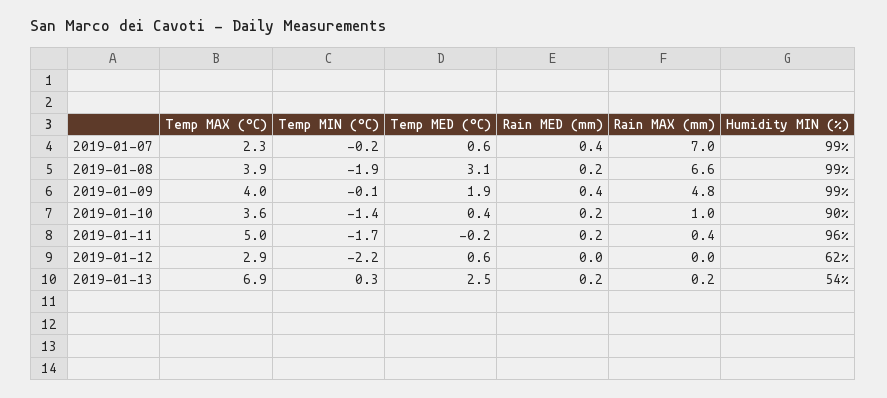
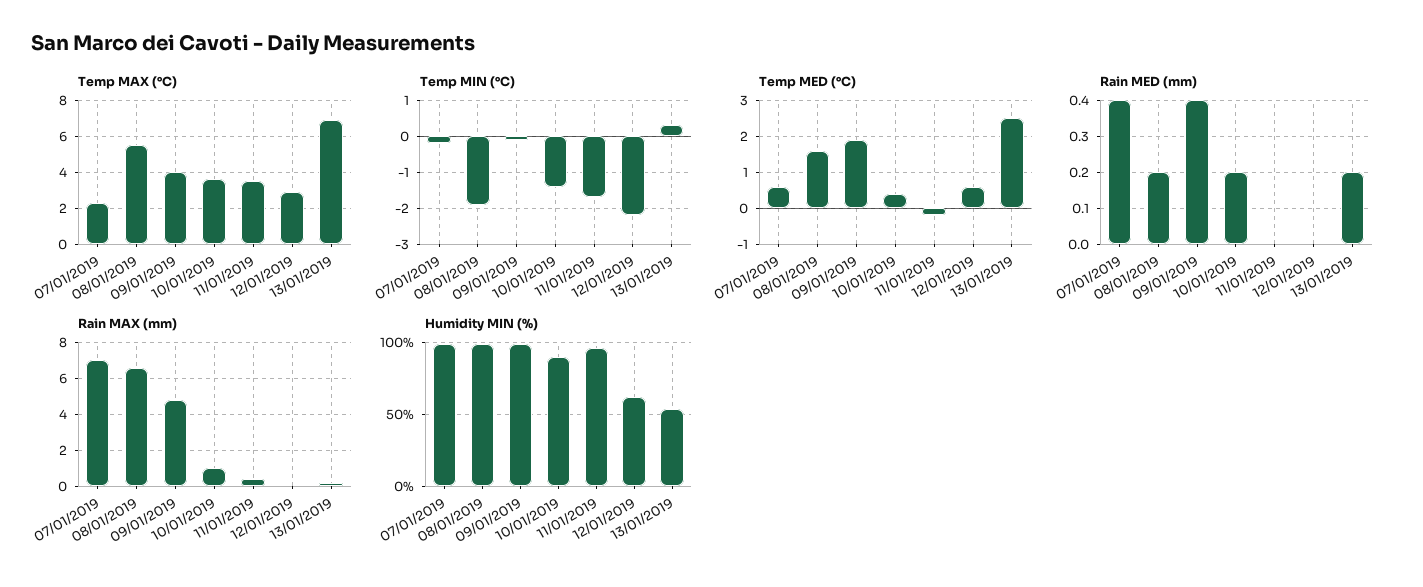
  {
    "Temp MAX (°C)": {
      "2019-01-07": 2.3,
-     "2019-01-08": 3.9,
+     "2019-01-08": 5.5,
      "2019-01-09": 4,
      "2019-01-10": 3.6,
-     "2019-01-11": 5,
+     "2019-01-11": 3.5,
      "2019-01-12": 2.9,
      "2019-01-13": 6.9
    },
    "Temp MIN (°C)": {
      "2019-01-07": -0.2,
      "2019-01-08": -1.9,
      "2019-01-09": -0.1,
      "2019-01-10": -1.4,
      "2019-01-11": -1.7,
      "2019-01-12": -2.2,
      "2019-01-13": 0.3
    },
    "Temp MED (°C)": {
      "2019-01-07": 0.6,
-     "2019-01-08": 3.1,
+     "2019-01-08": 1.5,
      "2019-01-09": 1.9,
      "2019-01-10": 0.4,
      "2019-01-11": -0.2,
      "2019-01-12": 0.6,
      "2019-01-13": 2.5
    },
    "Rain MED (mm)": {
      "2019-01-07": 0.4,
      "2019-01-08": 0.2,
      "2019-01-09": 0.4,
      "2019-01-10": 0.2,
-     "2019-01-11": 0.2,
+     "2019-01-11": 0,
      "2019-01-12": 0,
      "2019-01-13": 0.2
    },
    "Rain MAX (mm)": {
      "2019-01-07": 7,
      "2019-01-08": 6.6,
      "2019-01-09": 4.8,
      "2019-01-10": 1,
      "2019-01-11": 0.4,
      "2019-01-12": 0,
      "2019-01-13": 0.2
    },
    "Humidity MIN (%)": {
      "2019-01-07": 99,
      "2019-01-08": 99,
      "2019-01-09": 99,
      "2019-01-10": 90,
      "2019-01-11": 96,
      "2019-01-12": 62,
      "2019-01-13": 54
    }
  }

